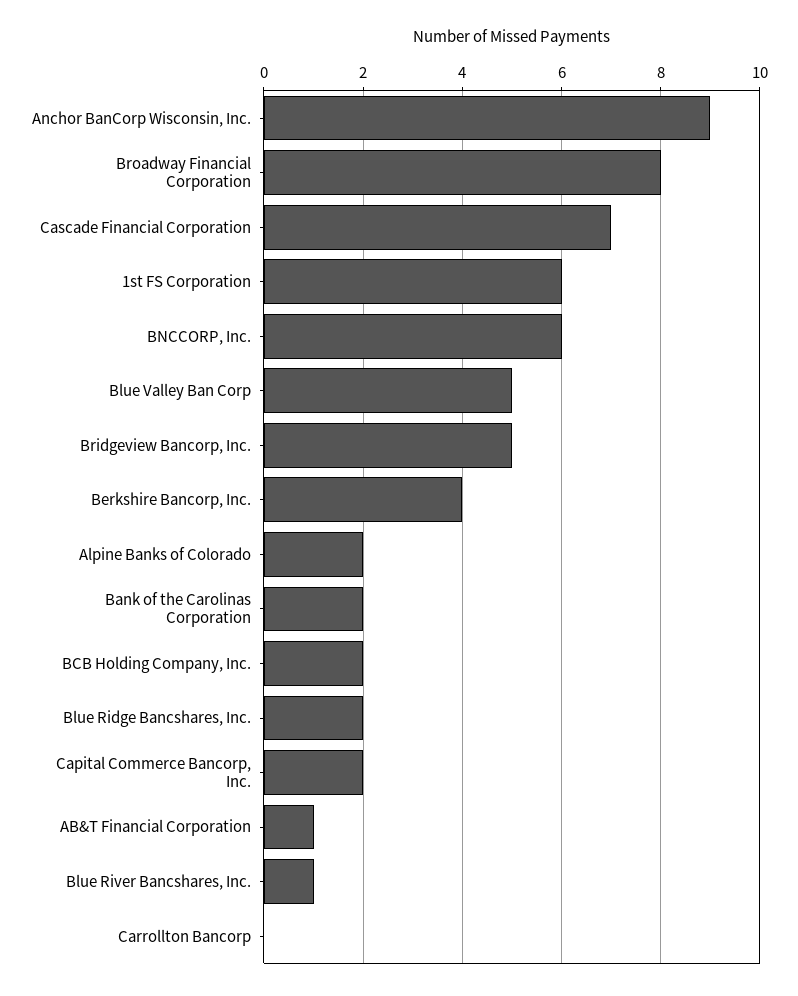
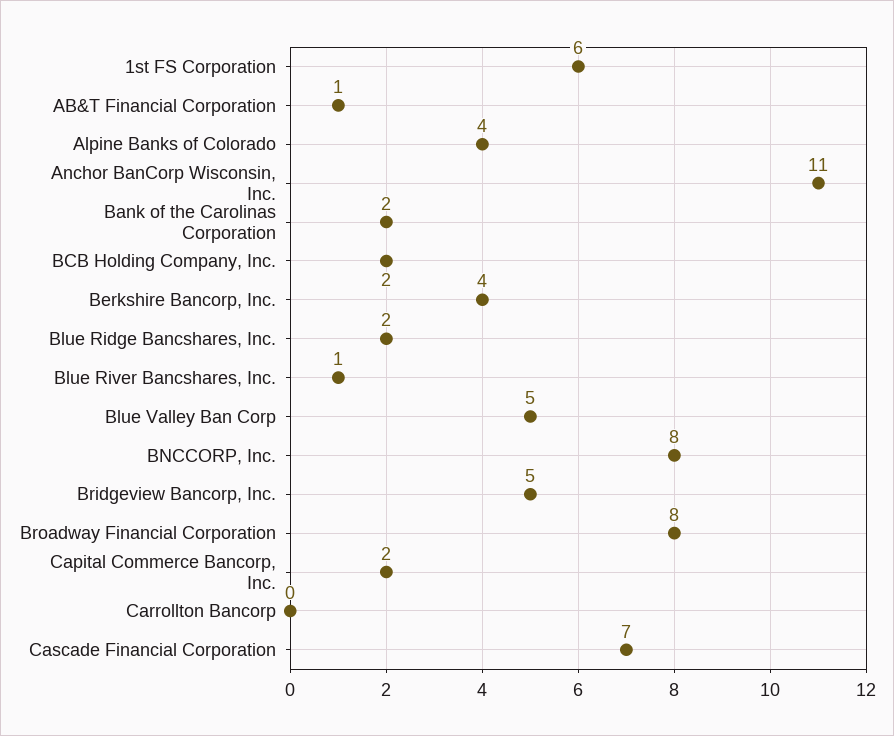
  {
-   "Anchor BanCorp Wisconsin, Inc.": 9,
+   "Anchor BanCorp Wisconsin, Inc.": 11,
    "Broadway Financial Corporation": 8,
    "Cascade Financial Corporation": 7,
    "1st FS Corporation": 6,
-   "BNCCORP, Inc.": 6,
+   "BNCCORP, Inc.": 8,
    "Blue Valley Ban Corp": 5,
    "Bridgeview Bancorp, Inc.": 5,
    "Berkshire Bancorp, Inc.": 4,
-   "Alpine Banks of Colorado": 2,
+   "Alpine Banks of Colorado": 4,
    "Bank of the Carolinas Corporation": 2,
    "BCB Holding Company, Inc.": 2,
    "Blue Ridge Bancshares, Inc.": 2,
    "Capital Commerce Bancorp, Inc.": 2,
    "AB&T Financial Corporation": 1,
    "Blue River Bancshares, Inc.": 1,
    "Carrollton Bancorp": 0
  }

